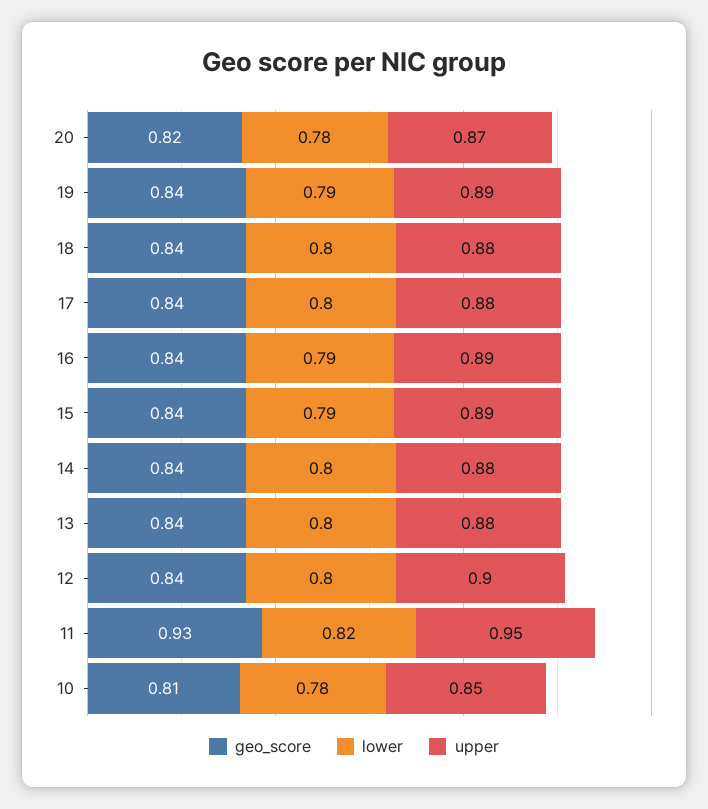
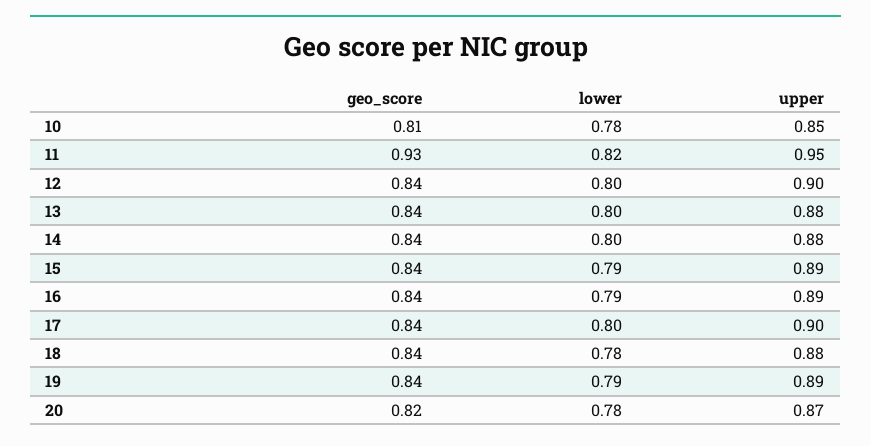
  {
    "geo_score": {
      "20": 0.82,
      "19": 0.84,
      "18": 0.84,
      "17": 0.84,
      "16": 0.84,
      "15": 0.84,
      "14": 0.84,
      "13": 0.84,
      "12": 0.84,
      "11": 0.93,
      "10": 0.81
    },
    "lower": {
      "20": 0.78,
      "19": 0.79,
-     "18": 0.8,
+     "18": 0.78,
      "17": 0.8,
      "16": 0.79,
      "15": 0.79,
      "14": 0.8,
      "13": 0.8,
      "12": 0.8,
      "11": 0.82,
      "10": 0.78
    },
    "upper": {
      "20": 0.87,
      "19": 0.89,
      "18": 0.88,
-     "17": 0.88,
+     "17": 0.9,
      "16": 0.89,
      "15": 0.89,
      "14": 0.88,
      "13": 0.88,
      "12": 0.9,
      "11": 0.95,
      "10": 0.85
    }
  }

